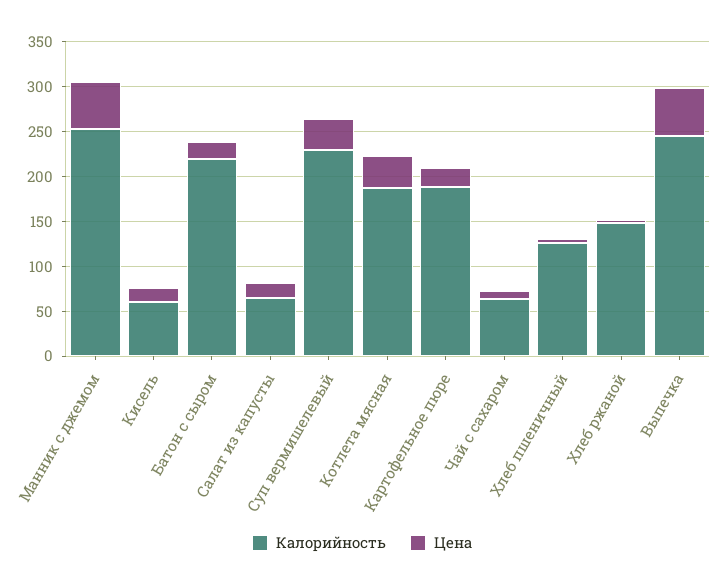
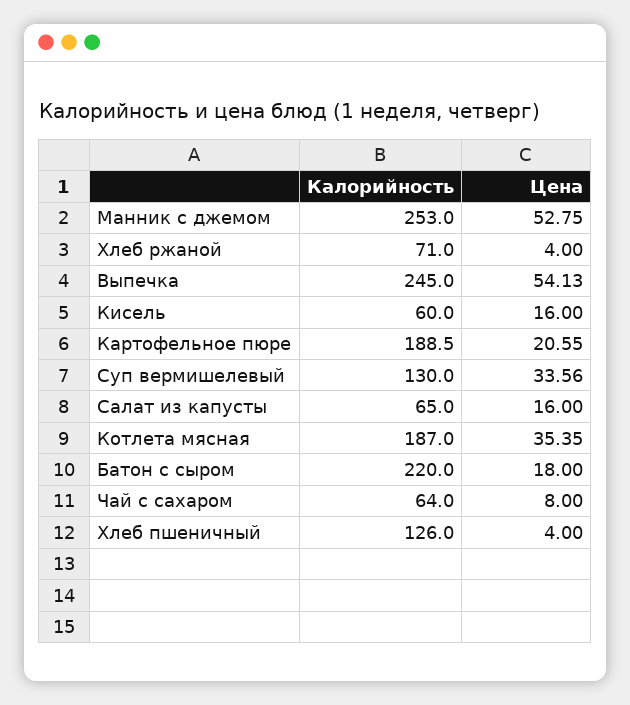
  {
    "Калорийность": {
      "Манник с джемом": 253,
      "Кисель": 60,
      "Батон с сыром": 220,
      "Салат из капусты": 65,
-     "Суп вермишелевый": 230,
+     "Суп вермишелевый": 130,
      "Котлета мясная": 187,
      "Картофельное пюре": 188.5,
      "Чай с сахаром": 64,
      "Хлеб пшеничный": 126,
-     "Хлеб ржаной": 150,
+     "Хлеб ржаной": 71,
      "Выпечка": 245
    },
    "Цена": {
      "Манник с джемом": 52.75,
      "Кисель": 16,
      "Батон с сыром": 18,
      "Салат из капусты": 16,
      "Суп вермишелевый": 33.56,
      "Котлета мясная": 35.35,
      "Картофельное пюре": 20.55,
      "Чай с сахаром": 8,
      "Хлеб пшеничный": 4,
      "Хлеб ржаной": 4,
      "Выпечка": 54.13
    }
  }

